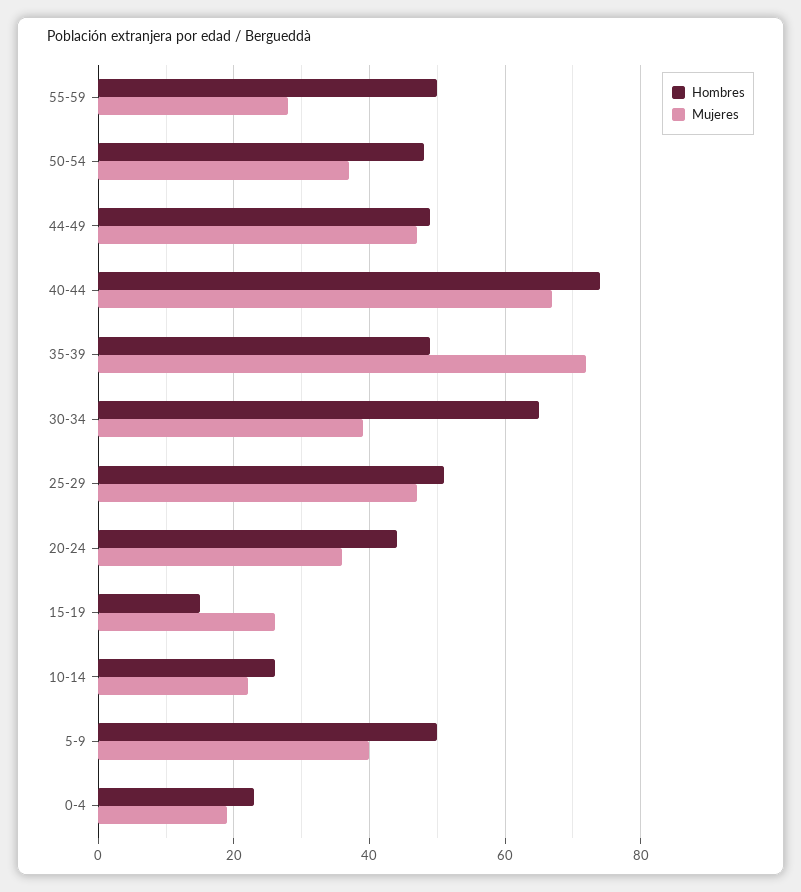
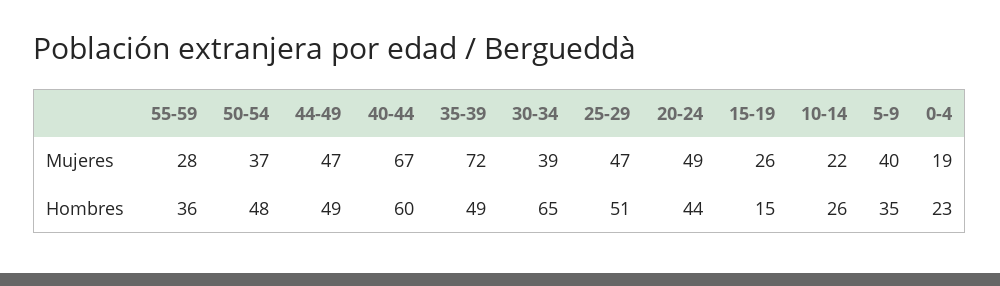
  {
    "Hombres": {
-     "55-59": 50,
+     "55-59": 36,
      "50-54": 48,
      "44-49": 49,
-     "40-44": 75,
+     "40-44": 60,
      "35-39": 49,
      "30-34": 65,
      "25-29": 51,
      "20-24": 44,
      "15-19": 15,
      "10-14": 26,
-     "5-9": 50,
+     "5-9": 35,
      "0-4": 23
    },
    "Mujeres": {
      "55-59": 28,
      "50-54": 37,
      "44-49": 47,
      "40-44": 67,
      "35-39": 72,
      "30-34": 39,
      "25-29": 47,
-     "20-24": 35,
+     "20-24": 49,
      "15-19": 26,
      "10-14": 22,
      "5-9": 40,
      "0-4": 19
    }
  }

